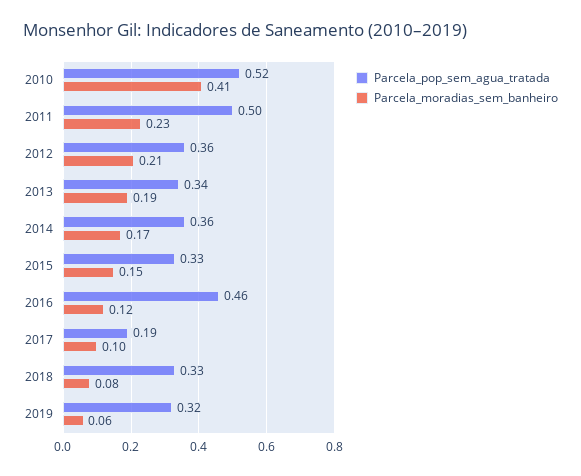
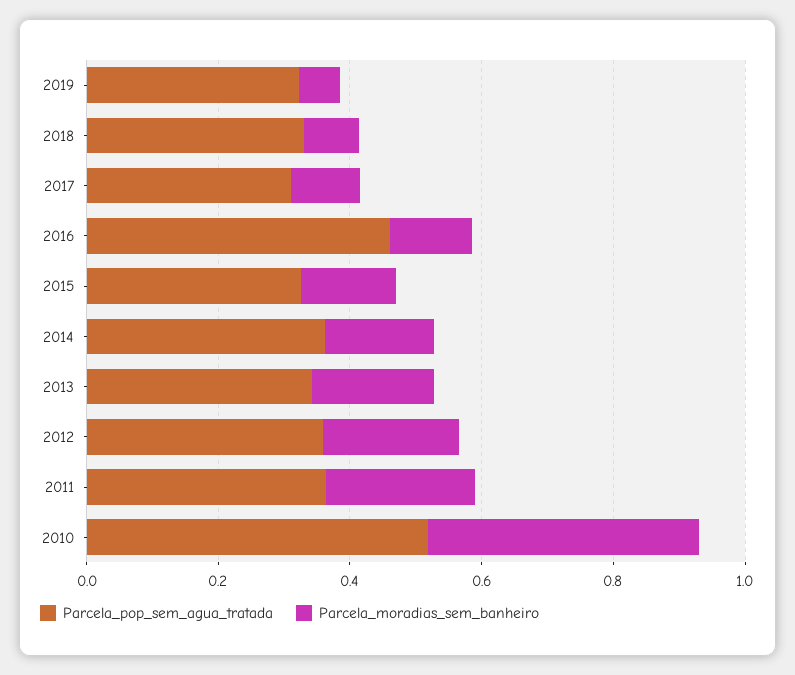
  {
    "Parcela_pop_sem_agua_tratada": {
      "2010": 0.52,
-     "2011": 0.5,
+     "2011": 0.35,
      "2012": 0.36,
      "2013": 0.34,
      "2014": 0.36,
      "2015": 0.33,
      "2016": 0.46,
-     "2017": 0.19,
+     "2017": 0.3,
      "2018": 0.33,
      "2019": 0.32
    },
    "Parcela_moradias_sem_banheiro": {
      "2010": 0.41,
      "2011": 0.23,
      "2012": 0.21,
      "2013": 0.19,
      "2014": 0.17,
      "2015": 0.15,
      "2016": 0.12,
      "2017": 0.1,
      "2018": 0.08,
      "2019": 0.06
    }
  }

